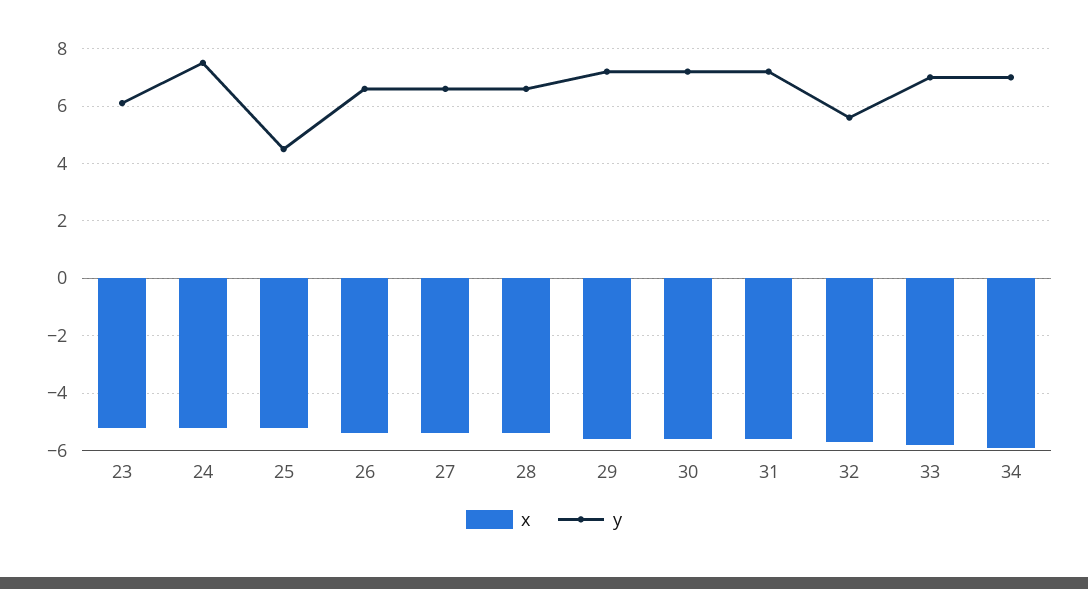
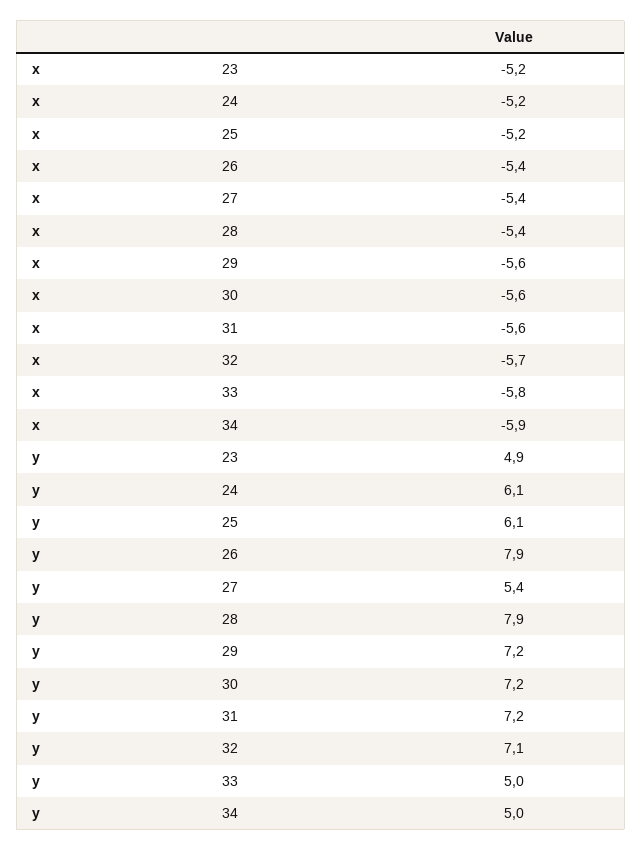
  {
    "x": {
      "23": -5.2,
      "24": -5.2,
      "25": -5.2,
      "26": -5.4,
      "27": -5.4,
      "28": -5.4,
      "29": -5.6,
      "30": -5.6,
      "31": -5.6,
      "32": -5.7,
      "33": -5.8,
      "34": -5.9
    },
    "y": {
-     "23": 6,
+     "23": 4.9,
-     "24": 7.5,
+     "24": 6.1,
-     "25": 4.5,
+     "25": 6.1,
-     "26": 6.5,
+     "26": 7.9,
-     "27": 6.5,
+     "27": 5.4,
-     "28": 6.5,
+     "28": 7.9,
      "29": 7.2,
      "30": 7.2,
      "31": 7.2,
-     "32": 5.5,
+     "32": 7.1,
-     "33": 7,
+     "33": 5,
-     "34": 7
+     "34": 5
    }
  }

